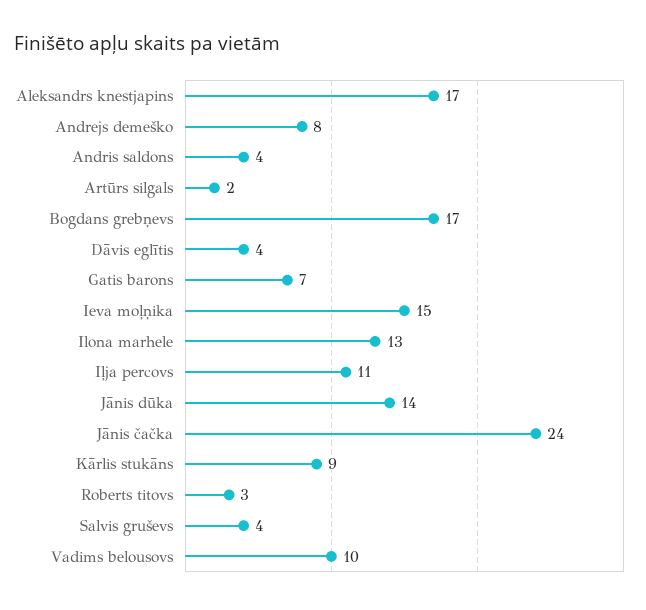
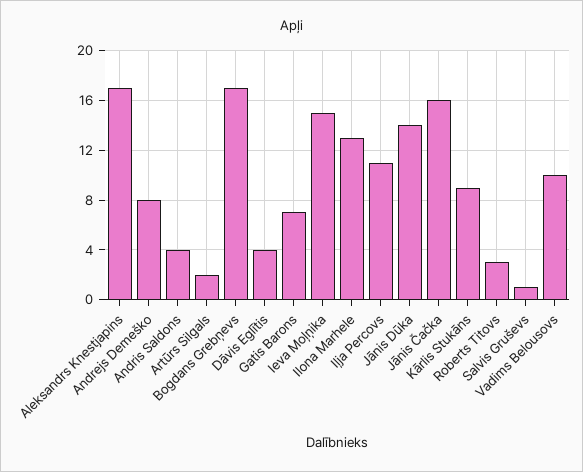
  {
    "Aleksandrs knestjapins": 17,
    "Andrejs demeško": 8,
    "Andris saldons": 4,
    "Artūrs silgals": 2,
    "Bogdans grebņevs": 17,
    "Dāvis eglītis": 4,
    "Gatis barons": 7,
    "Ieva moļņika": 15,
    "Ilona marhele": 13,
    "Iļja percovs": 11,
    "Jānis dūka": 14,
-   "Jānis čačka": 24,
+   "Jānis čačka": 16,
    "Kārlis stukāns": 9,
    "Roberts titovs": 3,
-   "Salvis gruševs": 4,
+   "Salvis gruševs": 1,
    "Vadims belousovs": 10
  }

